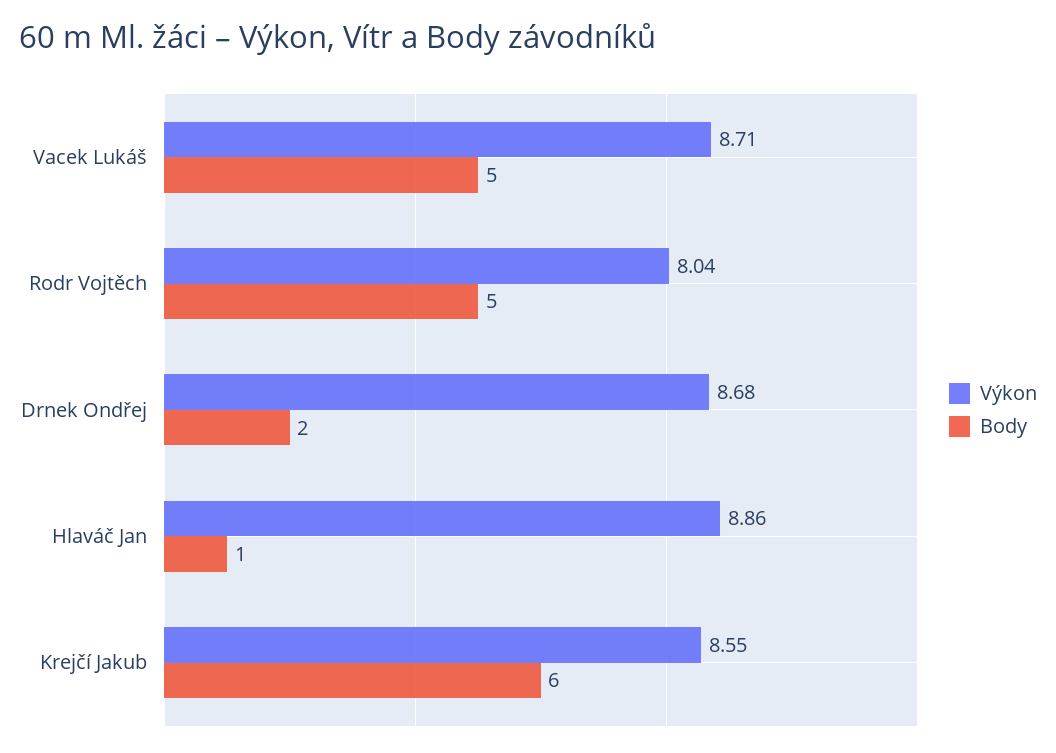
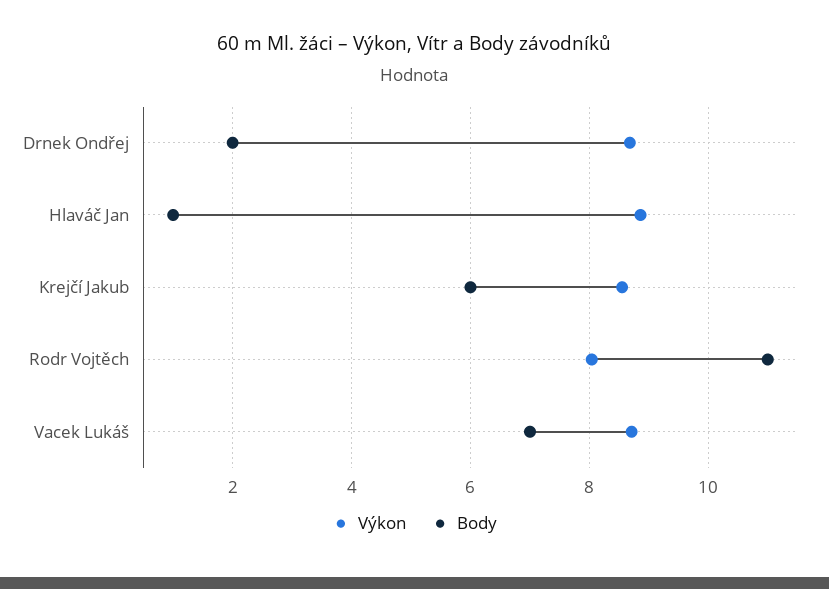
  {
    "Výkon": {
      "Vacek Lukáš": 8.71,
      "Rodr Vojtěch": 8.04,
      "Drnek Ondřej": 8.68,
      "Hlaváč Jan": 8.86,
      "Krejčí Jakub": 8.55
    },
    "Body": {
-     "Vacek Lukáš": 5,
+     "Vacek Lukáš": 7,
-     "Rodr Vojtěch": 5,
+     "Rodr Vojtěch": 11,
      "Drnek Ondřej": 2,
      "Hlaváč Jan": 1,
      "Krejčí Jakub": 6
    }
  }

